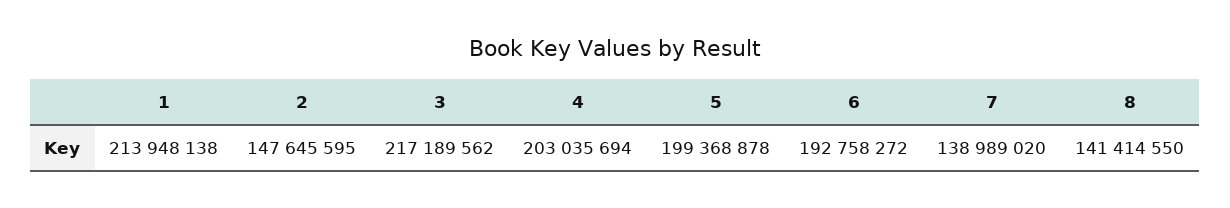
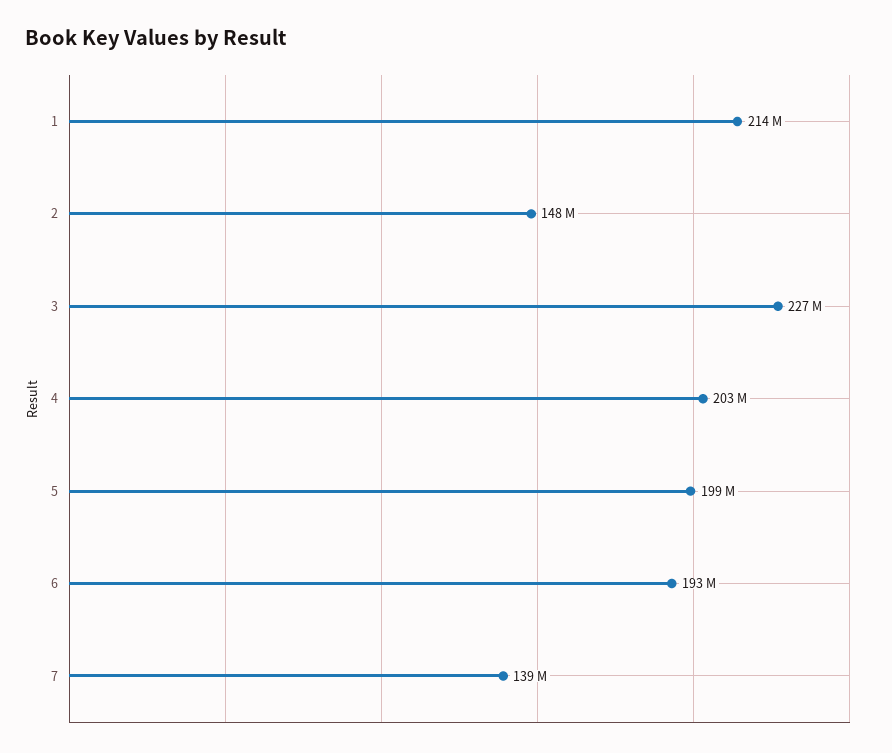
  {
    "1": 213948138,
    "2": 147645595,
-   "3": 217189562,
+   "3": 227000000,
    "4": 203035694,
    "5": 199368878,
    "6": 192758272,
-   "7": 138989020,
+   "7": 138989020
-   "8": 141414550
  }

